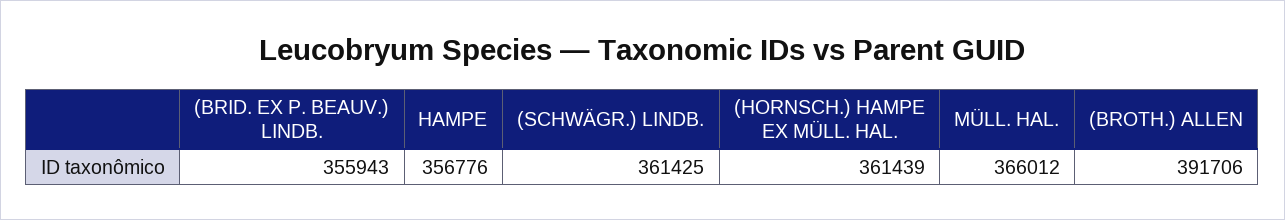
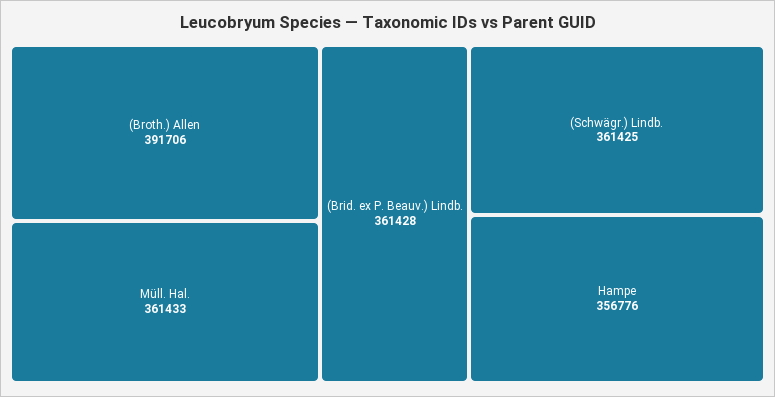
  {
-   "(BRID. EX P. BEAUV.) LINDB.": 355943,
+   "(BRID. EX P. BEAUV.) LINDB.": 361428,
    "HAMPE": 356776,
    "(SCHWÄGR.) LINDB.": 361425,
-   "(HORNSCH.) HAMPE EX MÜLL. HAL.": 361439,
-   "MÜLL. HAL.": 366012,
+   "MÜLL. HAL.": 361433,
    "(BROTH.) ALLEN": 391706
  }

